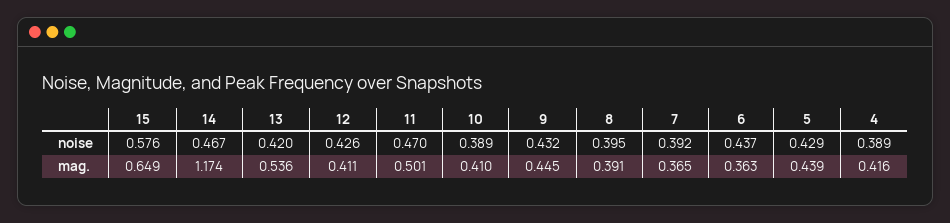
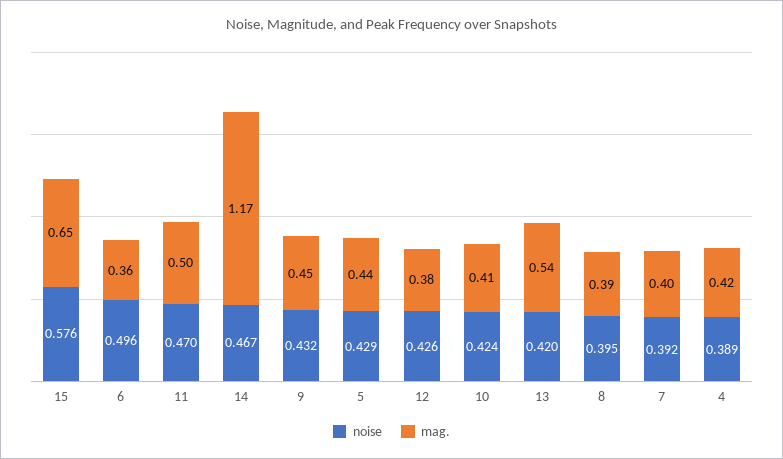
  {
    "noise": {
      "15": 0.576,
      "14": 0.467,
      "13": 0.42,
      "12": 0.426,
      "11": 0.47,
-     "10": 0.389,
+     "10": 0.424,
      "9": 0.432,
      "8": 0.395,
      "7": 0.392,
-     "6": 0.437,
+     "6": 0.496,
      "5": 0.429,
      "4": 0.389
    },
    "mag.": {
      "15": 0.649,
      "14": 1.174,
      "13": 0.536,
-     "12": 0.411,
+     "12": 0.38,
      "11": 0.501,
      "10": 0.41,
      "9": 0.445,
      "8": 0.391,
-     "7": 0.365,
+     "7": 0.4,
      "6": 0.363,
      "5": 0.439,
      "4": 0.416
    }
  }

